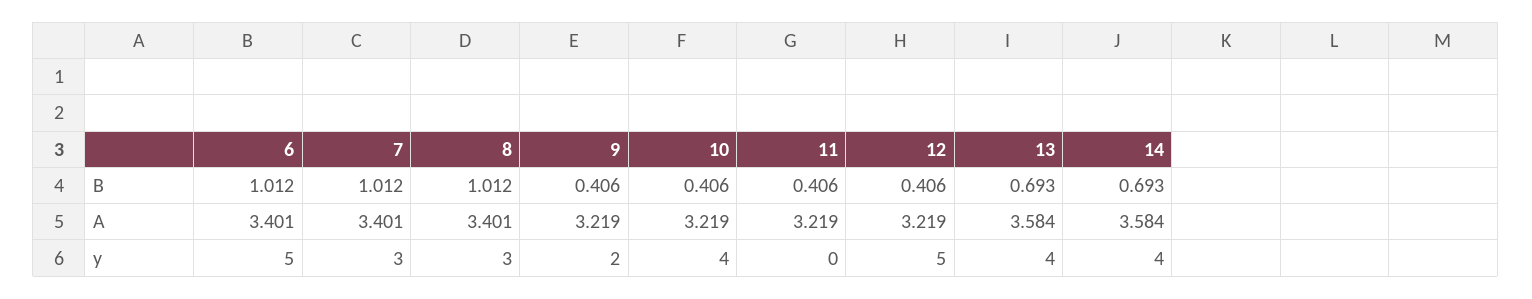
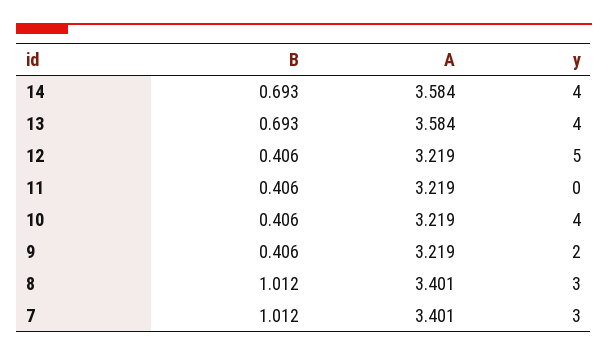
  {
-   "6": {
-     "B": 1.012,
-     "A": 3.401,
-     "y": 5
-   },
    "7": {
      "B": 1.012,
      "A": 3.401,
      "y": 3
    },
    "8": {
      "B": 1.012,
      "A": 3.401,
      "y": 3
    },
    "9": {
      "B": 0.406,
      "A": 3.219,
      "y": 2
    },
    "10": {
      "B": 0.406,
      "A": 3.219,
      "y": 4
    },
    "11": {
      "B": 0.406,
      "A": 3.219,
      "y": 0
    },
    "12": {
      "B": 0.406,
      "A": 3.219,
      "y": 5
    },
    "13": {
      "B": 0.693,
      "A": 3.584,
      "y": 4
    },
    "14": {
      "B": 0.693,
      "A": 3.584,
      "y": 4
    }
  }

